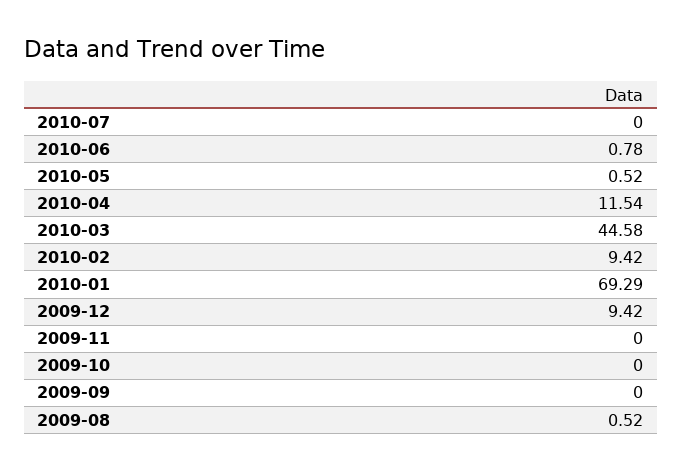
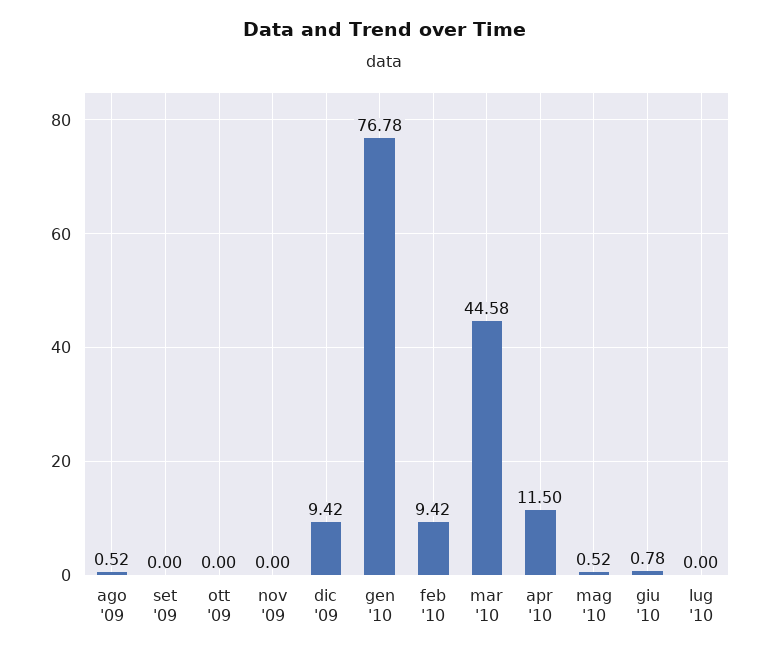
  {
    "2010-07": 0,
    "2010-06": 0.78,
    "2010-05": 0.52,
-   "2010-04": 11.54,
+   "2010-04": 11.5,
    "2010-03": 44.58,
    "2010-02": 9.42,
-   "2010-01": 69.29,
+   "2010-01": 76.78,
    "2009-12": 9.42,
    "2009-11": 0,
    "2009-10": 0,
    "2009-09": 0,
    "2009-08": 0.52
  }

